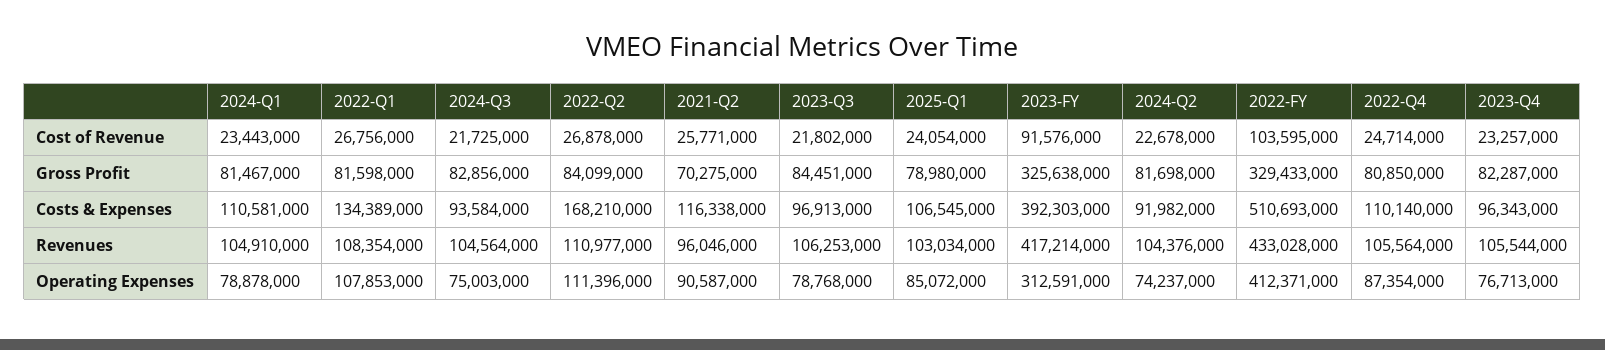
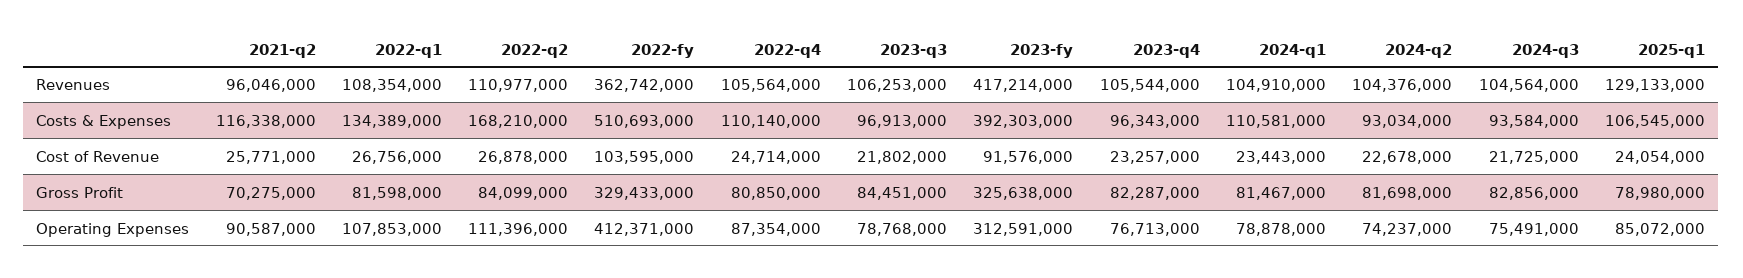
  {
    "2024-Q1": {
      "Cost of Revenue": 23443000,
      "Gross Profit": 81467000,
      "Costs & Expenses": 110581000,
      "Revenues": 104910000,
      "Operating Expenses": 78878000
    },
    "2022-Q1": {
      "Cost of Revenue": 26756000,
      "Gross Profit": 81598000,
      "Costs & Expenses": 134389000,
      "Revenues": 108354000,
      "Operating Expenses": 107853000
    },
    "2024-Q3": {
      "Cost of Revenue": 21725000,
      "Gross Profit": 82856000,
      "Costs & Expenses": 93584000,
      "Revenues": 104564000,
-     "Operating Expenses": 75003000
+     "Operating Expenses": 75491000
    },
    "2022-Q2": {
      "Cost of Revenue": 26878000,
      "Gross Profit": 84099000,
      "Costs & Expenses": 168210000,
      "Revenues": 110977000,
      "Operating Expenses": 111396000
    },
    "2021-Q2": {
      "Cost of Revenue": 25771000,
      "Gross Profit": 70275000,
      "Costs & Expenses": 116338000,
      "Revenues": 96046000,
      "Operating Expenses": 90587000
    },
    "2023-Q3": {
      "Cost of Revenue": 21802000,
      "Gross Profit": 84451000,
      "Costs & Expenses": 96913000,
      "Revenues": 106253000,
      "Operating Expenses": 78768000
    },
    "2025-Q1": {
      "Cost of Revenue": 24054000,
      "Gross Profit": 78980000,
      "Costs & Expenses": 106545000,
-     "Revenues": 103034000,
+     "Revenues": 129133000,
      "Operating Expenses": 85072000
    },
    "2023-FY": {
      "Cost of Revenue": 91576000,
      "Gross Profit": 325638000,
      "Costs & Expenses": 392303000,
      "Revenues": 417214000,
      "Operating Expenses": 312591000
    },
    "2024-Q2": {
      "Cost of Revenue": 22678000,
      "Gross Profit": 81698000,
-     "Costs & Expenses": 91982000,
+     "Costs & Expenses": 93034000,
      "Revenues": 104376000,
      "Operating Expenses": 74237000
    },
    "2022-FY": {
      "Cost of Revenue": 103595000,
      "Gross Profit": 329433000,
      "Costs & Expenses": 510693000,
-     "Revenues": 433028000,
+     "Revenues": 362742000,
      "Operating Expenses": 412371000
    },
    "2022-Q4": {
      "Cost of Revenue": 24714000,
      "Gross Profit": 80850000,
      "Costs & Expenses": 110140000,
      "Revenues": 105564000,
      "Operating Expenses": 87354000
    },
    "2023-Q4": {
      "Cost of Revenue": 23257000,
      "Gross Profit": 82287000,
      "Costs & Expenses": 96343000,
      "Revenues": 105544000,
      "Operating Expenses": 76713000
    }
  }

